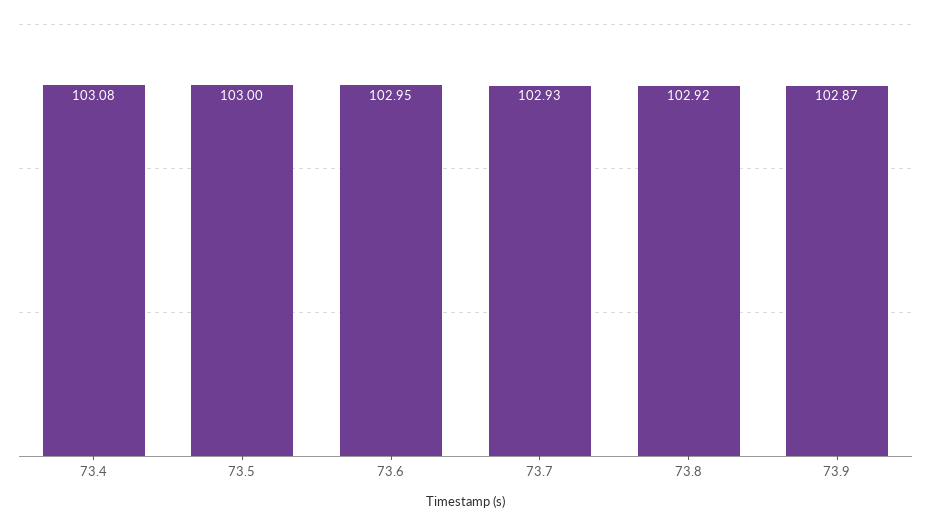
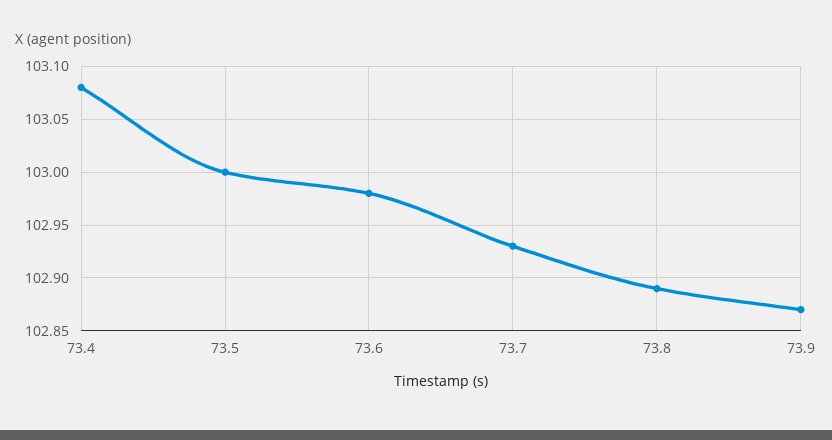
  {
    "73.4": 103.08,
    "73.5": 103,
-   "73.6": 102.95,
+   "73.6": 102.98,
    "73.7": 102.93,
-   "73.8": 102.92,
+   "73.8": 102.89,
    "73.9": 102.87
  }

